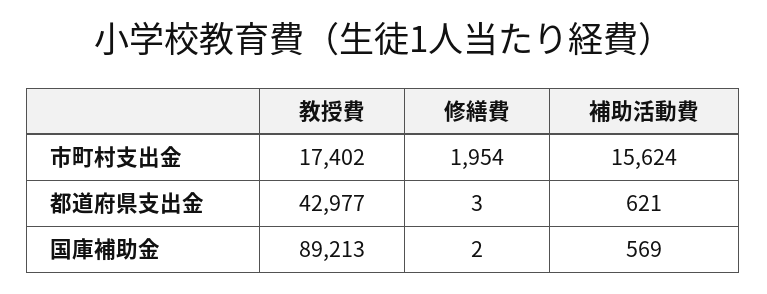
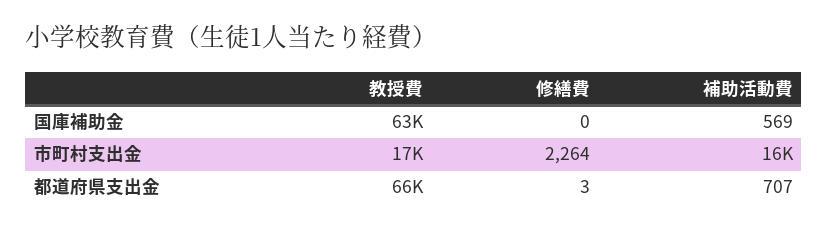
  {
    "教授費": {
      "市町村支出金": 17402,
-     "都道府県支出金": 42977,
+     "都道府県支出金": 66000,
-     "国庫補助金": 89213
+     "国庫補助金": 63000
    },
    "修繕費": {
-     "市町村支出金": 1954,
+     "市町村支出金": 2264,
      "都道府県支出金": 3,
-     "国庫補助金": 2
+     "国庫補助金": 0
    },
    "補助活動費": {
      "市町村支出金": 15624,
-     "都道府県支出金": 621,
+     "都道府県支出金": 707,
      "国庫補助金": 569
    }
  }

